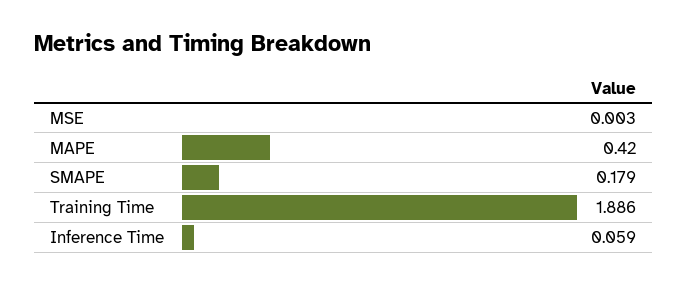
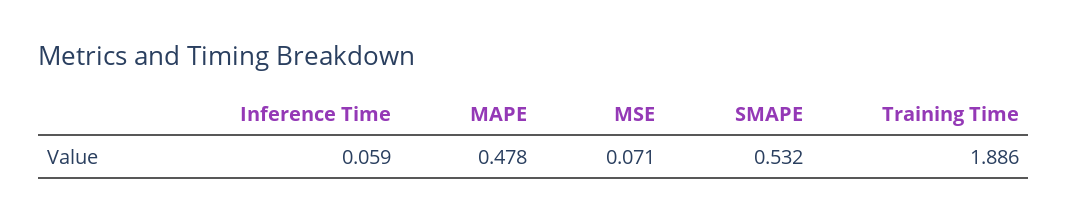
  {
-   "MSE": 0.003,
+   "MSE": 0.071,
-   "MAPE": 0.42,
+   "MAPE": 0.478,
-   "SMAPE": 0.179,
+   "SMAPE": 0.532,
    "Training Time": 1.886,
    "Inference Time": 0.059
  }

